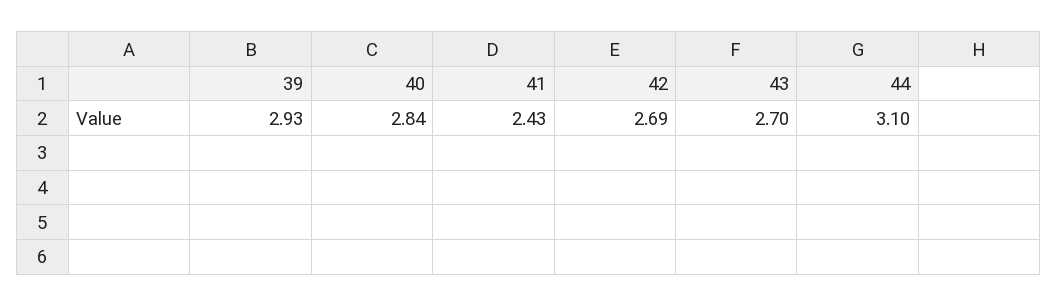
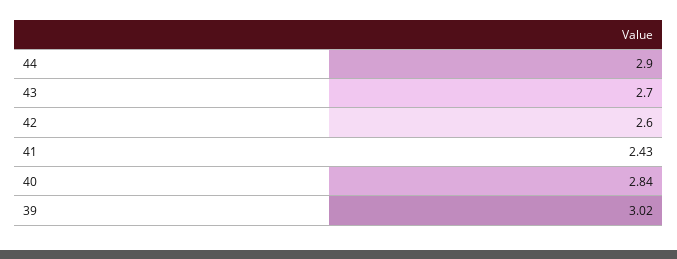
  {
-   "39": 2.93,
+   "39": 3.02,
    "40": 2.84,
    "41": 2.43,
-   "42": 2.69,
+   "42": 2.6,
    "43": 2.7,
-   "44": 3.1
+   "44": 2.9
  }

